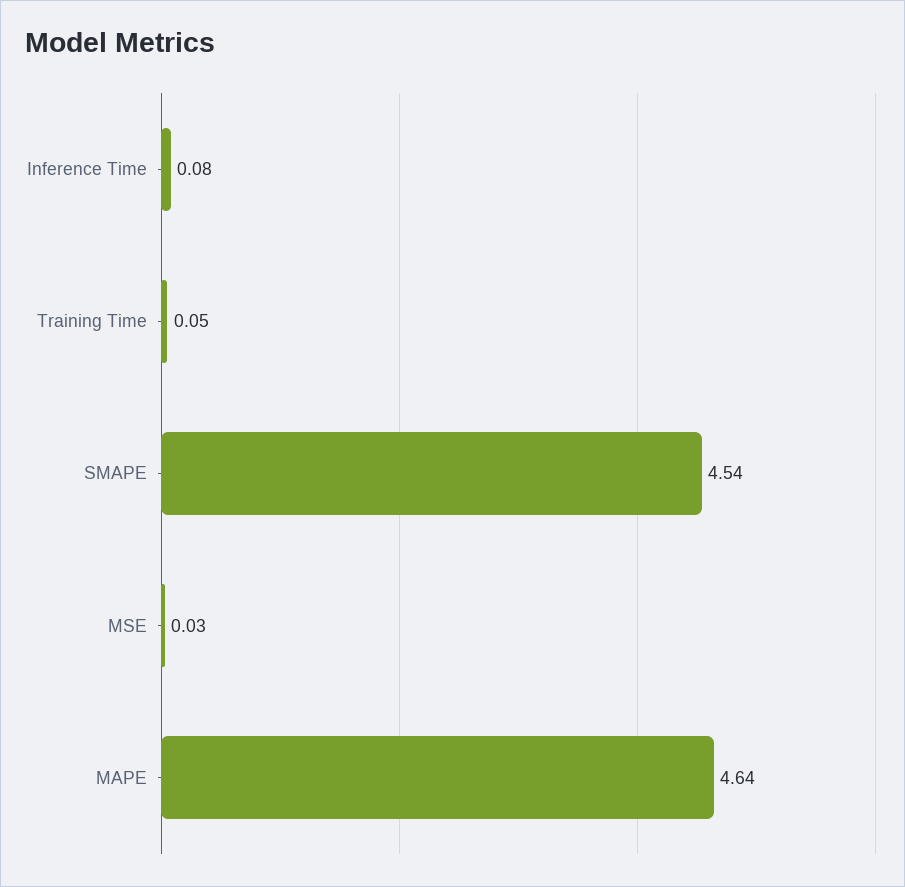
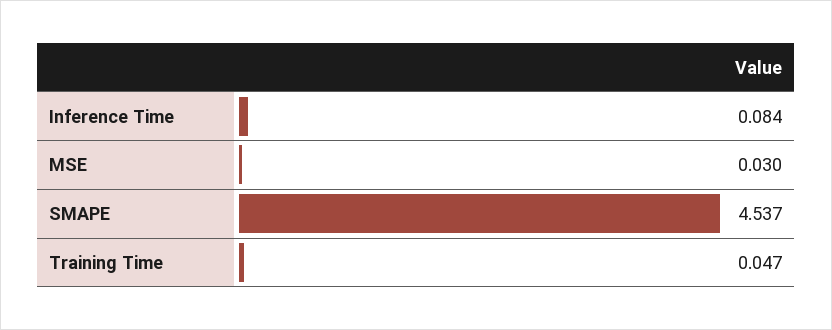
  {
    "Inference Time": 0.084,
    "Training Time": 0.047,
    "SMAPE": 4.537,
-   "MSE": 0.03,
+   "MSE": 0.03
-   "MAPE": 4.64
  }

